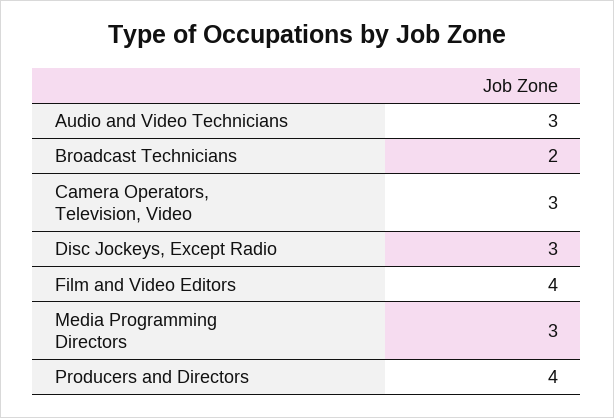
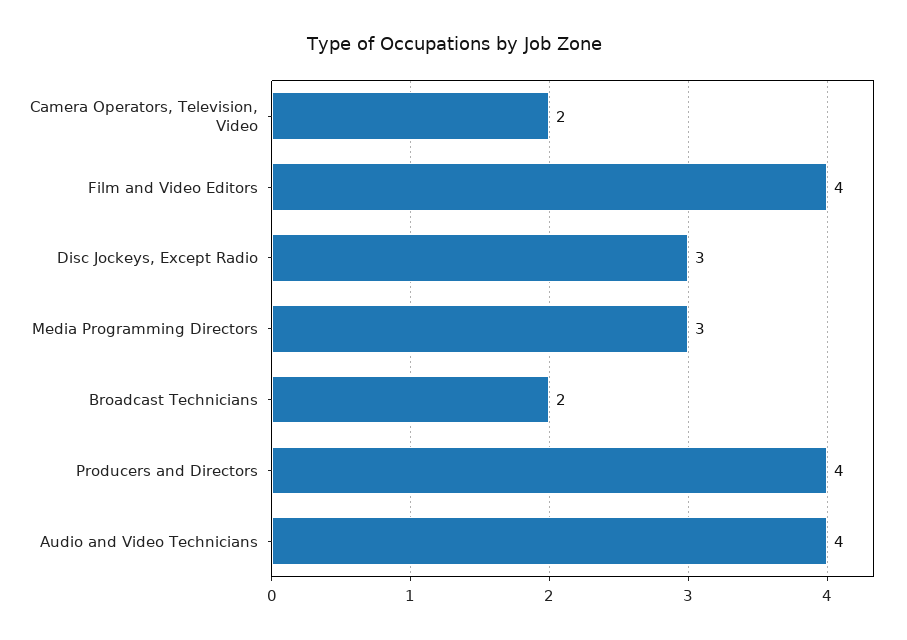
  {
-   "Audio and Video Technicians": 3,
+   "Audio and Video Technicians": 4,
    "Broadcast Technicians": 2,
-   "Camera Operators, Television, Video": 3,
+   "Camera Operators, Television, Video": 2,
    "Disc Jockeys, Except Radio": 3,
    "Film and Video Editors": 4,
    "Media Programming Directors": 3,
    "Producers and Directors": 4
  }

